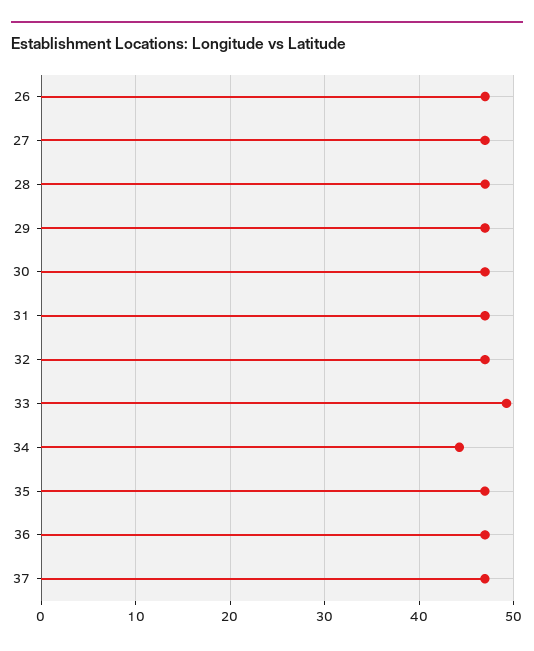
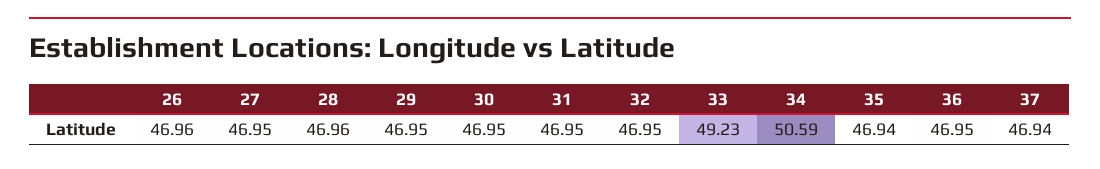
  {
    "26": 46.96,
    "27": 46.95,
    "28": 46.96,
    "29": 46.95,
    "30": 46.95,
    "31": 46.95,
    "32": 46.95,
    "33": 49.23,
-   "34": 44,
+   "34": 50.59,
    "35": 46.94,
    "36": 46.95,
    "37": 46.94
  }

